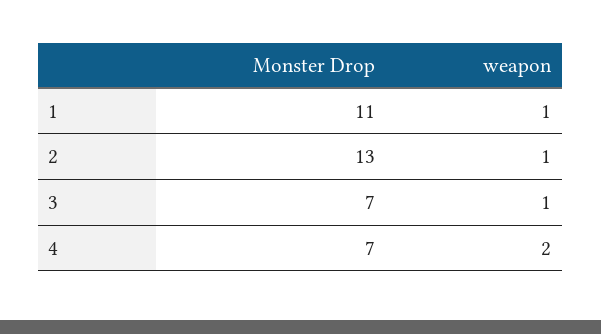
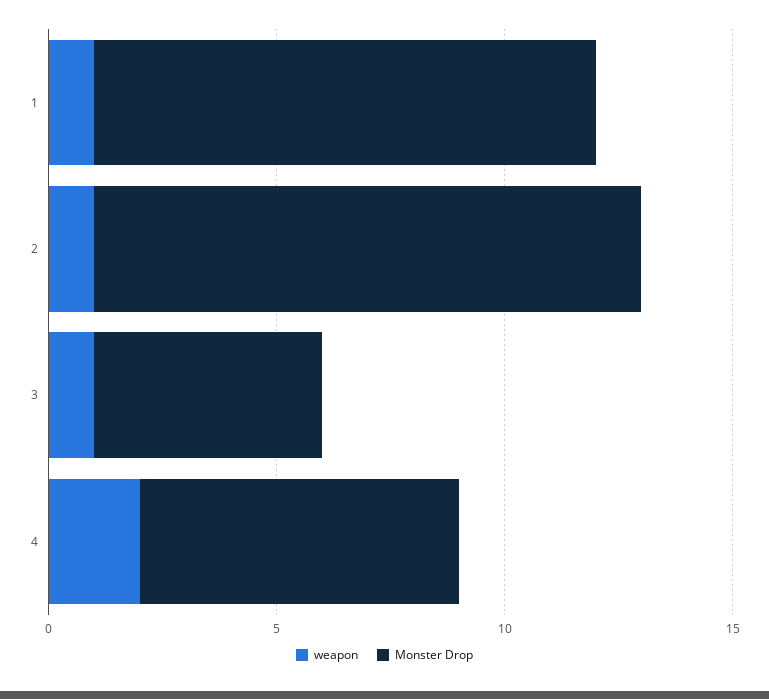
  {
    "Monster Drop": {
      "1": 11,
-     "2": 13,
+     "2": 12,
-     "3": 7,
+     "3": 5,
      "4": 7
    },
    "weapon": {
      "1": 1,
      "2": 1,
      "3": 1,
      "4": 2
    }
  }

